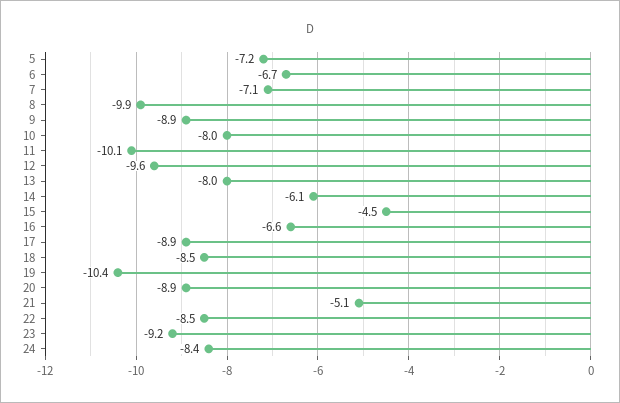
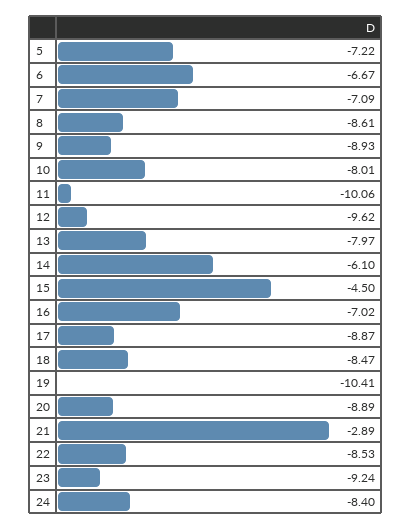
  {
    "5": -7.22,
    "6": -6.67,
    "7": -7.09,
-   "8": -9.9,
+   "8": -8.61,
    "9": -8.93,
    "10": -8.01,
    "11": -10.06,
    "12": -9.62,
    "13": -7.97,
    "14": -6.1,
    "15": -4.5,
-   "16": -6.6,
+   "16": -7.02,
    "17": -8.87,
    "18": -8.47,
    "19": -10.41,
    "20": -8.89,
-   "21": -5.1,
+   "21": -2.89,
    "22": -8.53,
    "23": -9.24,
    "24": -8.4
  }

